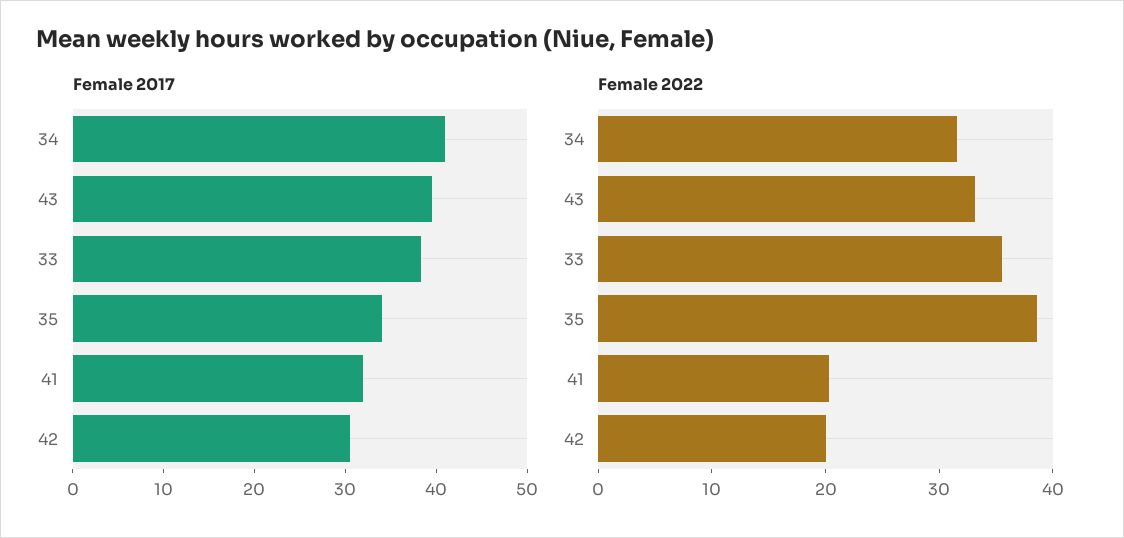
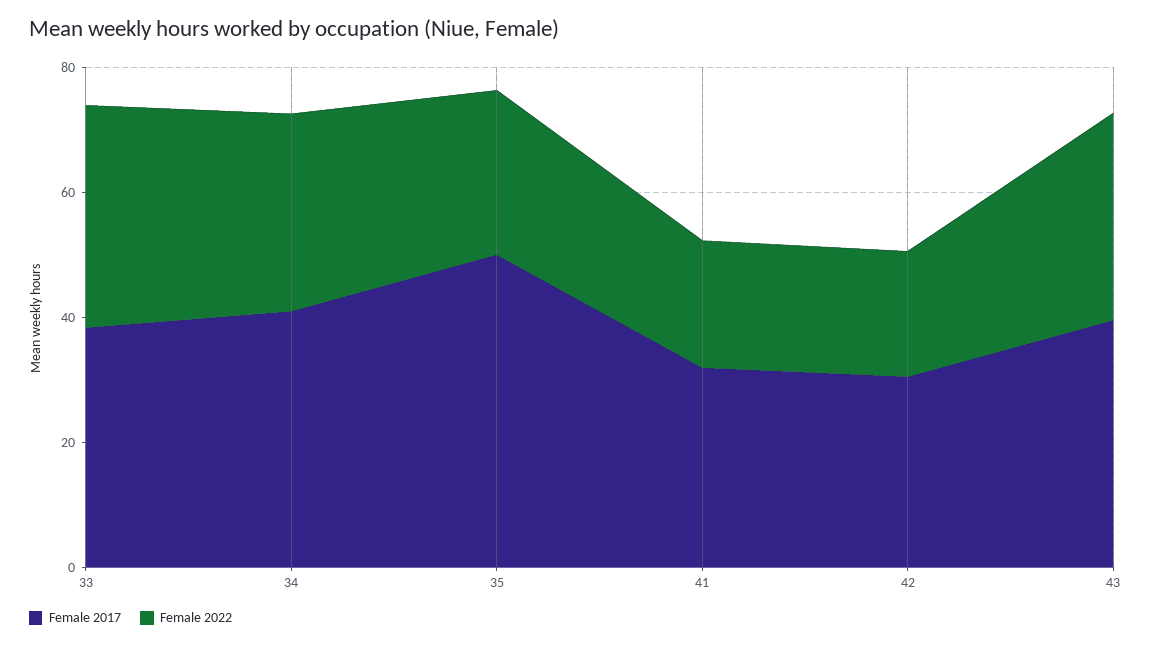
  {
    "Female 2017": {
      "34": 40,
      "43": 40,
      "33": 38,
-     "35": 34,
+     "35": 50,
      "41": 32,
      "42": 30
    },
    "Female 2022": {
      "34": 32,
      "43": 34,
      "33": 36,
-     "35": 38,
+     "35": 25,
      "41": 20,
      "42": 20
    }
  }

